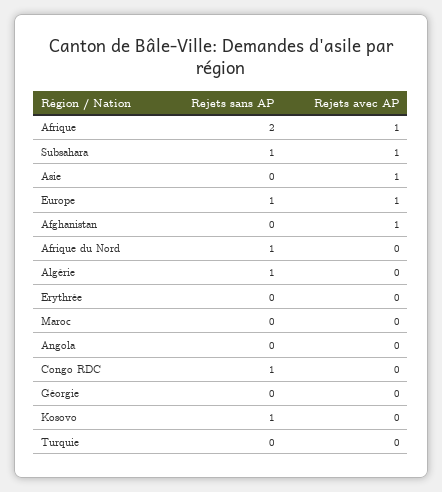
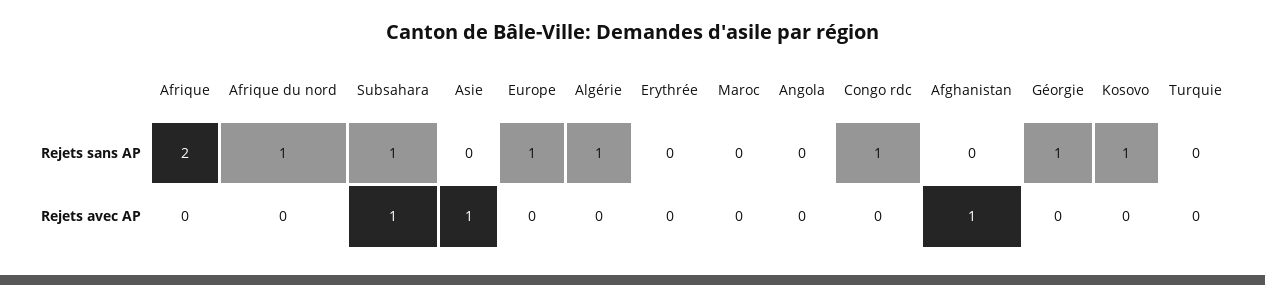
  {
    "Rejets sans AP": {
      "Afrique": 2,
      "Subsahara": 1,
      "Asie": 0,
      "Europe": 1,
      "Afghanistan": 0,
      "Afrique du Nord": 1,
      "Algérie": 1,
      "Erythrée": 0,
      "Maroc": 0,
      "Angola": 0,
      "Congo RDC": 1,
-     "Géorgie": 0,
+     "Géorgie": 1,
      "Kosovo": 1,
      "Turquie": 0
    },
    "Rejets avec AP": {
-     "Afrique": 1,
+     "Afrique": 0,
      "Subsahara": 1,
      "Asie": 1,
-     "Europe": 1,
+     "Europe": 0,
      "Afghanistan": 1,
      "Afrique du Nord": 0,
      "Algérie": 0,
      "Erythrée": 0,
      "Maroc": 0,
      "Angola": 0,
      "Congo RDC": 0,
      "Géorgie": 0,
      "Kosovo": 0,
      "Turquie": 0
    }
  }

